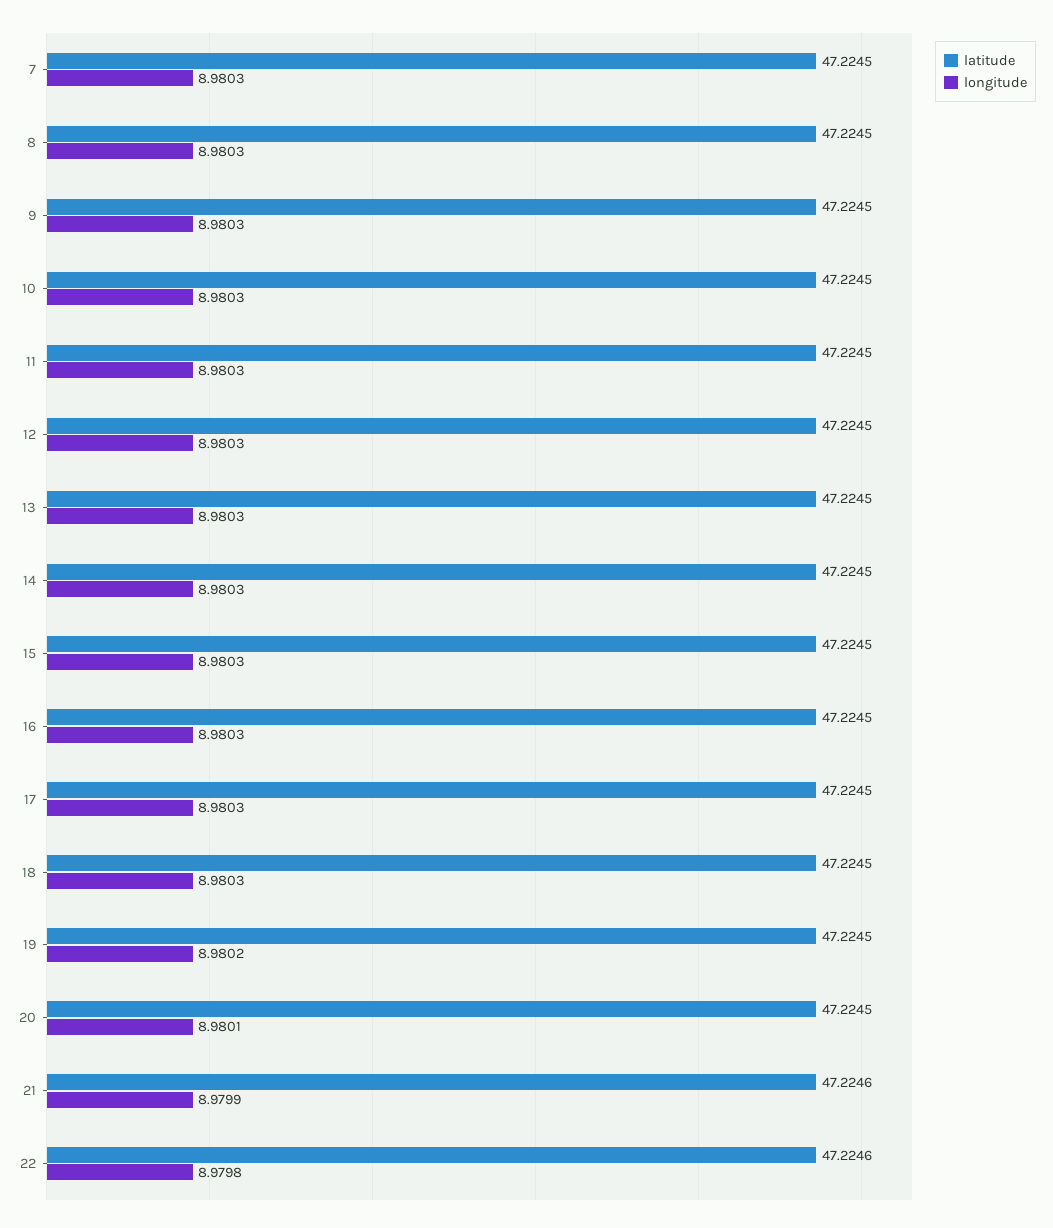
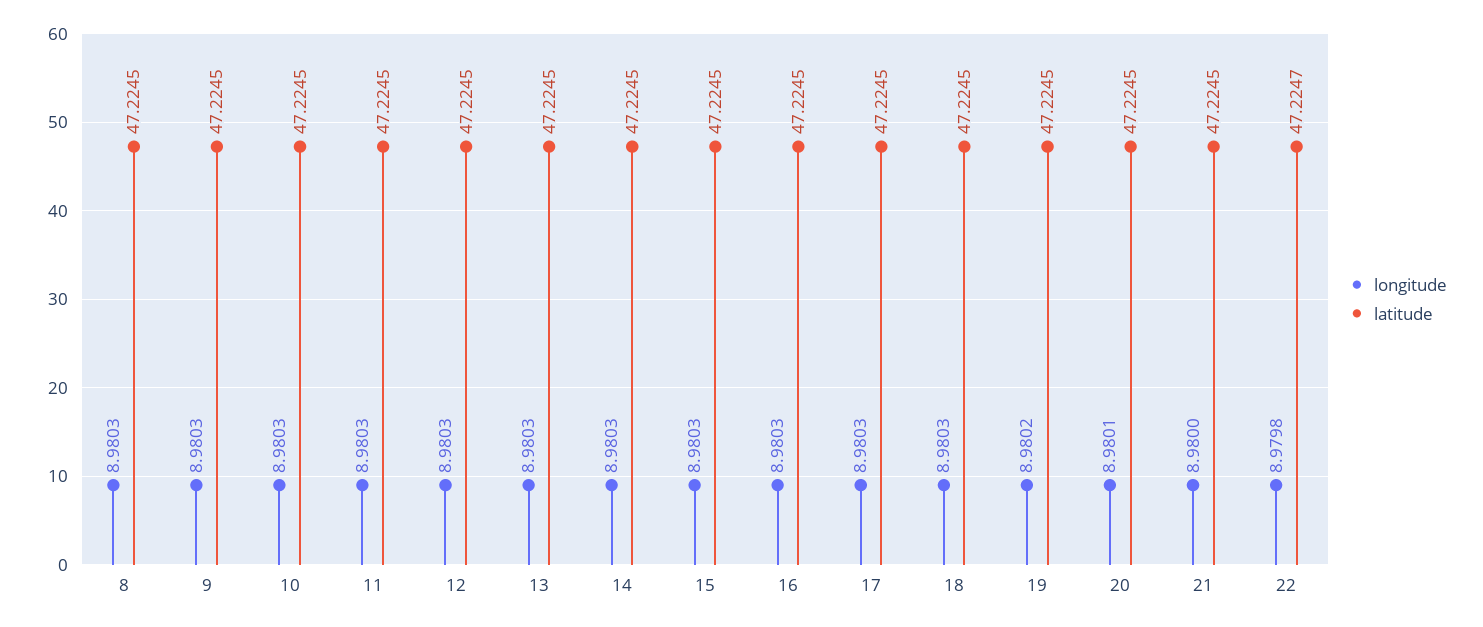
  {
    "latitude": {
-     "7": 47.2245,
      "8": 47.2245,
      "9": 47.2245,
      "10": 47.2245,
      "11": 47.2245,
      "12": 47.2245,
      "13": 47.2245,
      "14": 47.2245,
      "15": 47.2245,
      "16": 47.2245,
      "17": 47.2245,
      "18": 47.2245,
      "19": 47.2245,
      "20": 47.2245,
-     "21": 47.2246,
+     "21": 47.2245,
-     "22": 47.2246
+     "22": 47.2247
    },
    "longitude": {
-     "7": 8.9803,
      "8": 8.9803,
      "9": 8.9803,
      "10": 8.9803,
      "11": 8.9803,
      "12": 8.9803,
      "13": 8.9803,
      "14": 8.9803,
      "15": 8.9803,
      "16": 8.9803,
      "17": 8.9803,
      "18": 8.9803,
      "19": 8.9802,
      "20": 8.9801,
-     "21": 8.9799,
+     "21": 8.98,
      "22": 8.9798
    }
  }

